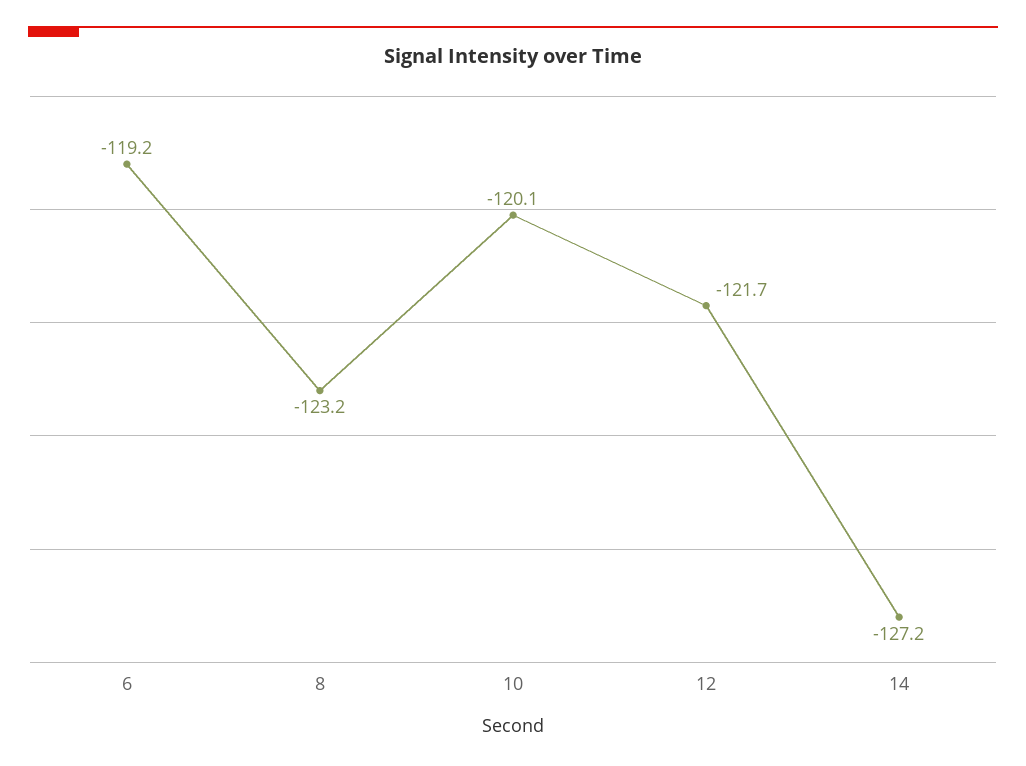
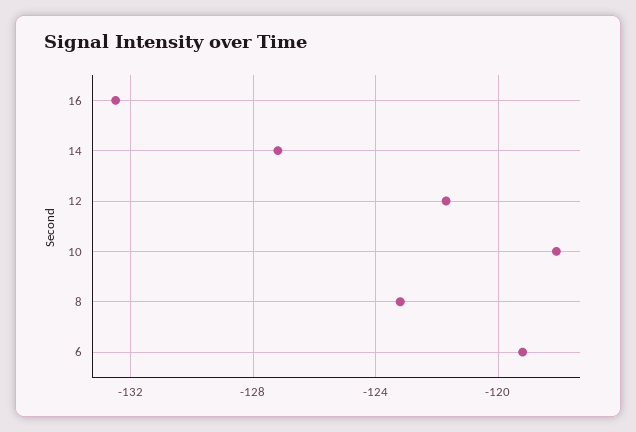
  {
    "6": -119.2,
    "8": -123.2,
-   "10": -120.1,
+   "10": -118,
    "12": -121.7,
-   "14": -127.2
+   "14": -127.2,
+   "16": -132.5
  }

